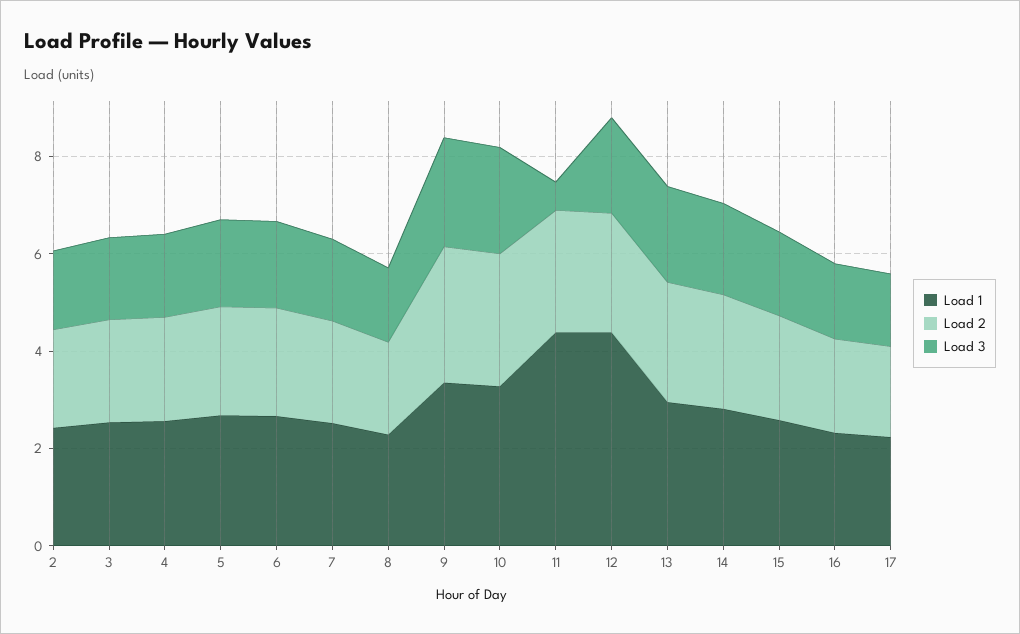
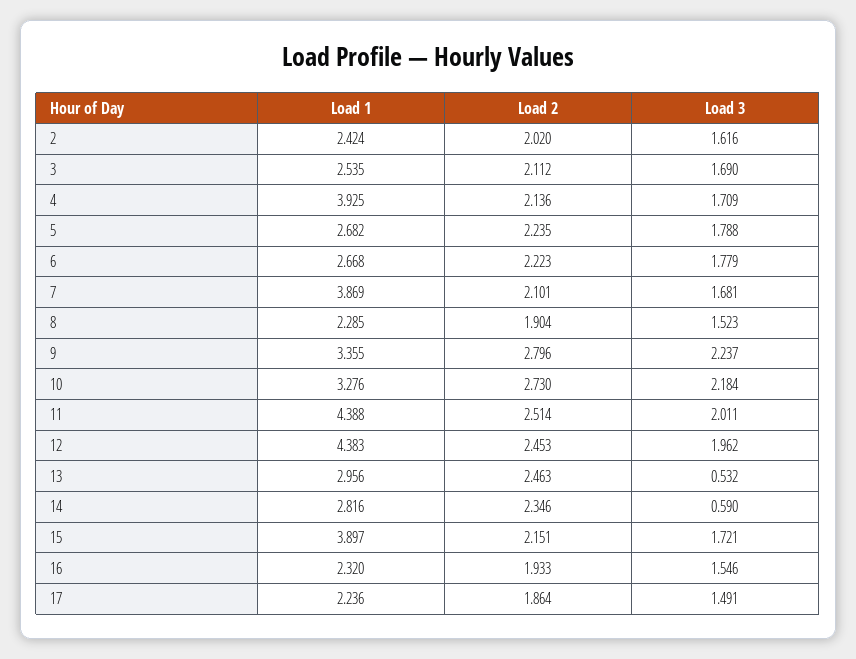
  {
    "Load 1": {
      "2": 2.424,
      "3": 2.535,
-     "4": 2.5,
+     "4": 3.925,
      "5": 2.682,
      "6": 2.668,
-     "7": 2.5,
+     "7": 3.869,
      "8": 2.285,
      "9": 3.355,
      "10": 3.276,
      "11": 4.388,
      "12": 4.383,
      "13": 2.956,
      "14": 2.816,
-     "15": 2.5,
+     "15": 3.897,
      "16": 2.32,
      "17": 2.236
    },
    "Load 2": {
      "2": 2.02,
      "3": 2.112,
      "4": 2.136,
      "5": 2.235,
      "6": 2.223,
      "7": 2.101,
      "8": 1.904,
      "9": 2.796,
      "10": 2.73,
      "11": 2.514,
      "12": 2.453,
      "13": 2.463,
      "14": 2.346,
      "15": 2.151,
      "16": 1.933,
      "17": 1.864
    },
    "Load 3": {
      "2": 1.616,
      "3": 1.69,
      "4": 1.709,
      "5": 1.788,
      "6": 1.779,
      "7": 1.681,
      "8": 1.523,
      "9": 2.237,
      "10": 2.184,
-     "11": 0.5,
+     "11": 2.011,
      "12": 1.962,
-     "13": 2,
+     "13": 0.532,
-     "14": 2,
+     "14": 0.59,
      "15": 1.721,
      "16": 1.546,
      "17": 1.491
    }
  }

